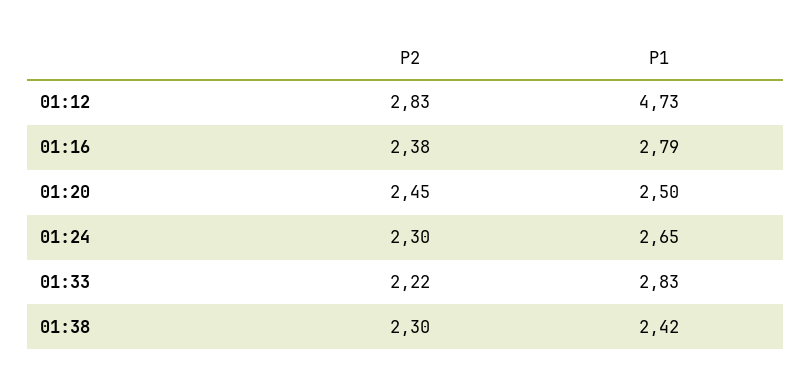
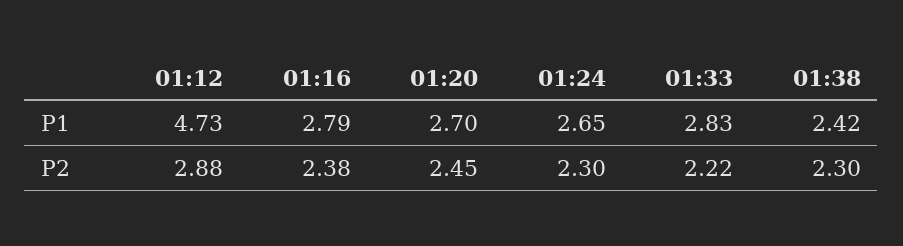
  {
    "P2": {
-     "01:12": 2.83,
+     "01:12": 2.88,
      "01:16": 2.38,
      "01:20": 2.45,
      "01:24": 2.3,
      "01:33": 2.22,
      "01:38": 2.3
    },
    "P1": {
      "01:12": 4.73,
      "01:16": 2.79,
-     "01:20": 2.5,
+     "01:20": 2.7,
      "01:24": 2.65,
      "01:33": 2.83,
      "01:38": 2.42
    }
  }

